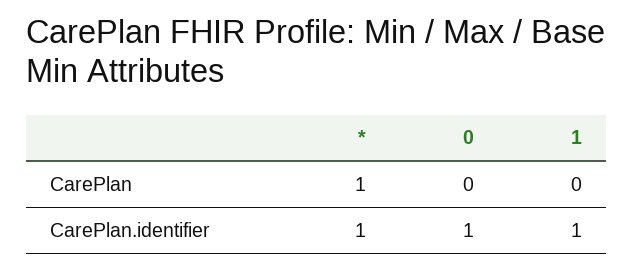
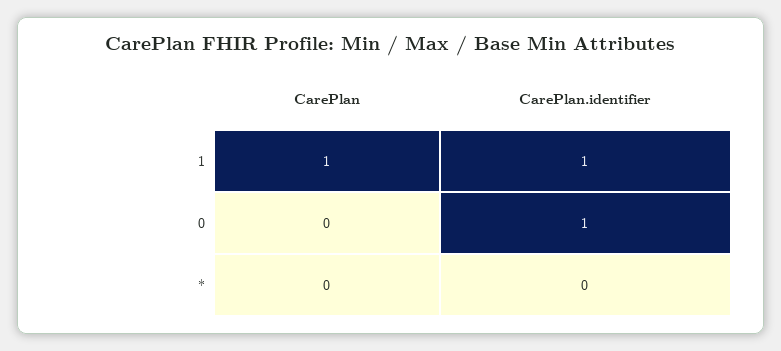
  {
    "*": {
-     "CarePlan": 1,
+     "CarePlan": 0,
-     "CarePlan.identifier": 1
+     "CarePlan.identifier": 0
    },
    "0": {
      "CarePlan": 0,
      "CarePlan.identifier": 1
    },
    "1": {
-     "CarePlan": 0,
+     "CarePlan": 1,
      "CarePlan.identifier": 1
    }
  }

